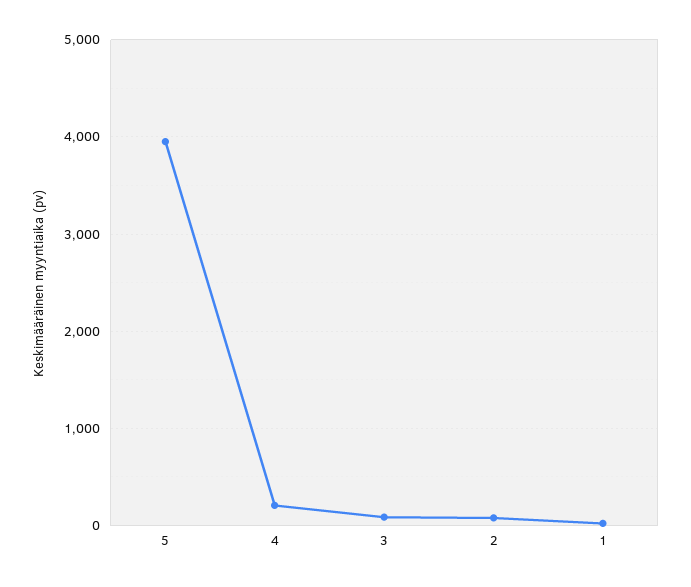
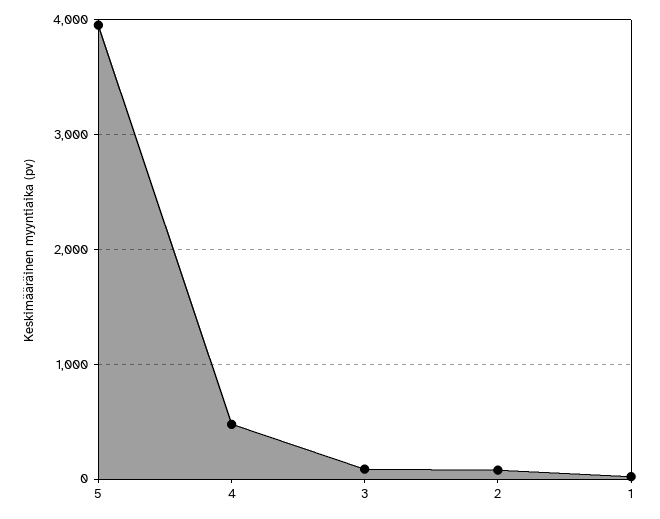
  {
    "5": 4000,
-   "4": 200,
+   "4": 500,
    "3": 100,
    "2": 100,
    "1": 0
  }

